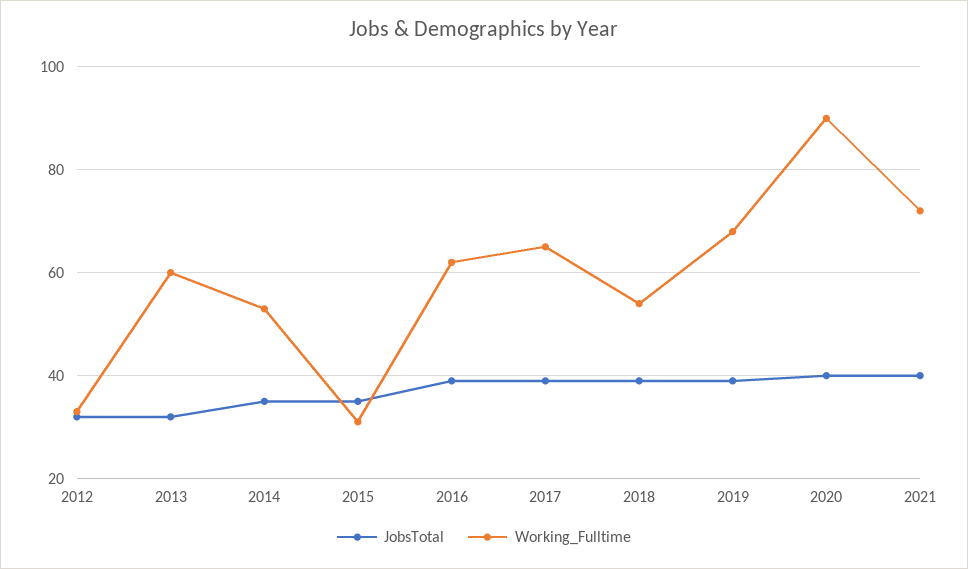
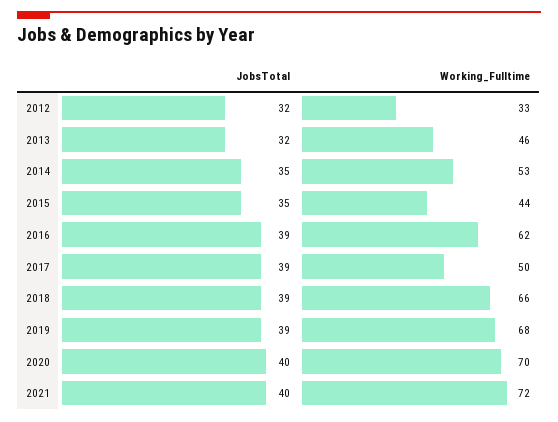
  {
    "JobsTotal": {
      "2012": 32,
      "2013": 32,
      "2014": 35,
      "2015": 35,
      "2016": 39,
      "2017": 39,
      "2018": 39,
      "2019": 39,
      "2020": 40,
      "2021": 40
    },
    "Working_Fulltime": {
      "2012": 33,
-     "2013": 60,
+     "2013": 46,
      "2014": 53,
-     "2015": 30,
+     "2015": 44,
      "2016": 62,
-     "2017": 65,
+     "2017": 50,
-     "2018": 55,
+     "2018": 66,
      "2019": 68,
-     "2020": 90,
+     "2020": 70,
      "2021": 72
    }
  }

